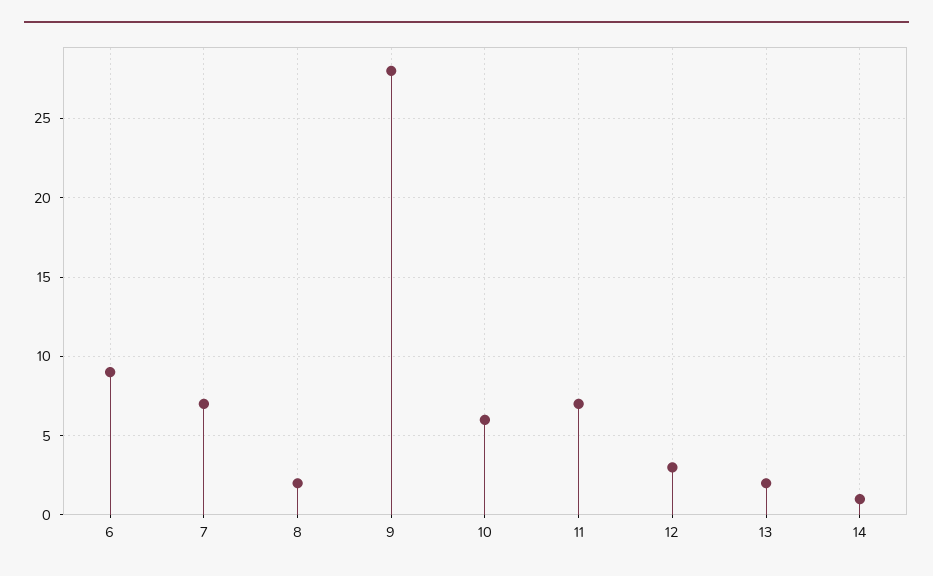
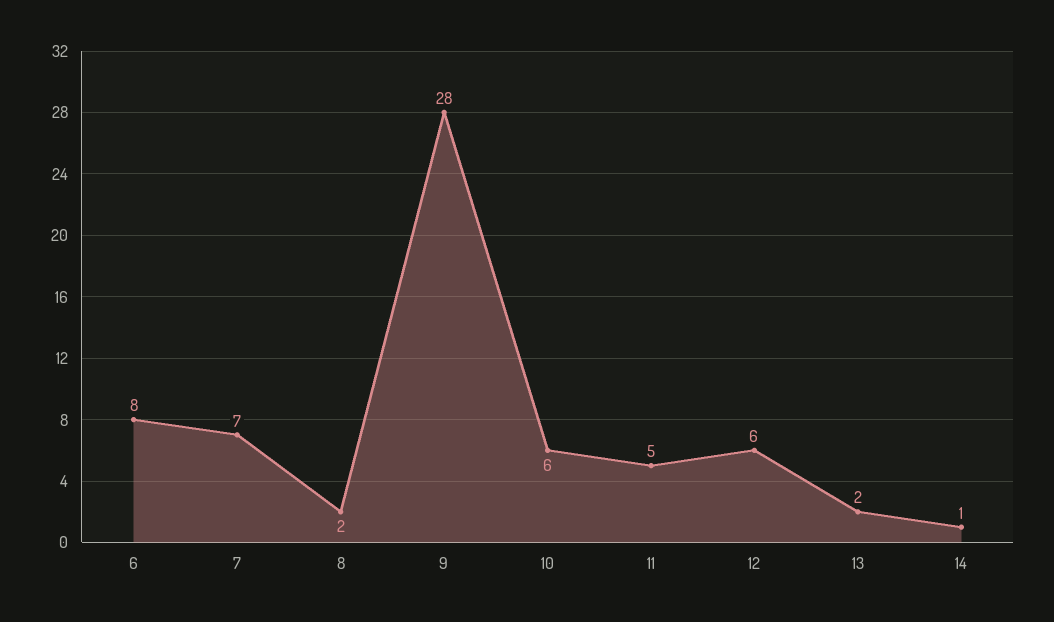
  {
-   "6": 9,
+   "6": 8,
    "7": 7,
    "8": 2,
    "9": 28,
    "10": 6,
-   "11": 7,
+   "11": 5,
-   "12": 3,
+   "12": 6,
    "13": 2,
    "14": 1
  }

